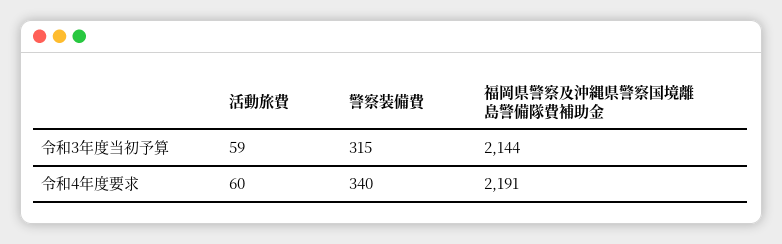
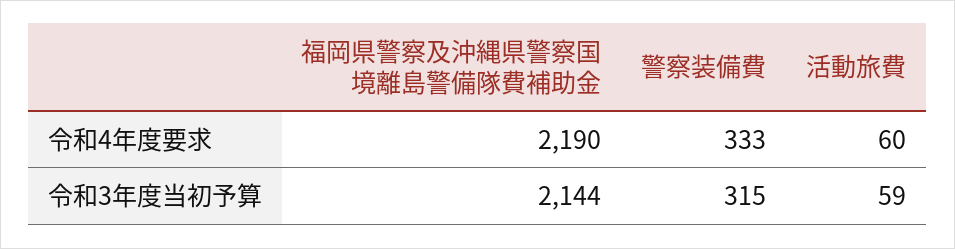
  {
    "活動旅費": {
      "令和3年度当初予算": 59,
      "令和4年度要求": 60
    },
    "警察装備費": {
      "令和3年度当初予算": 315,
-     "令和4年度要求": 340
+     "令和4年度要求": 333
    },
    "福岡県警察及沖縄県警察国境離島警備隊費補助金": {
      "令和3年度当初予算": 2144,
-     "令和4年度要求": 2191
+     "令和4年度要求": 2190
    }
  }

